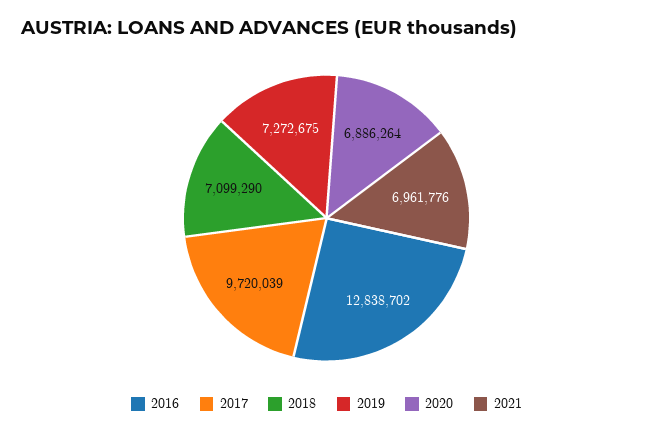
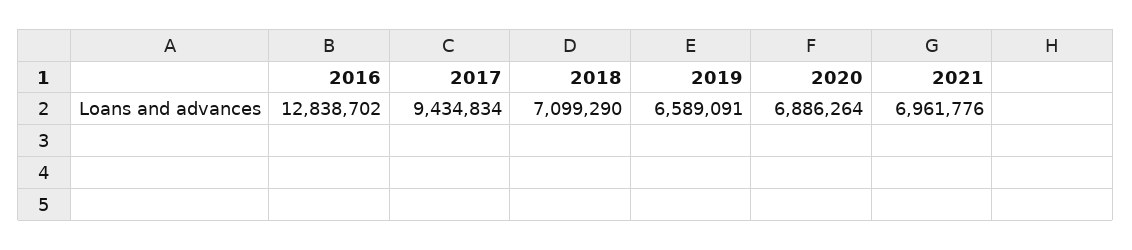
  {
    "2016": 12838702,
-   "2017": 9720039,
+   "2017": 9434834,
    "2018": 7099290,
-   "2019": 7272675,
+   "2019": 6589091,
    "2020": 6886264,
    "2021": 6961776
  }

